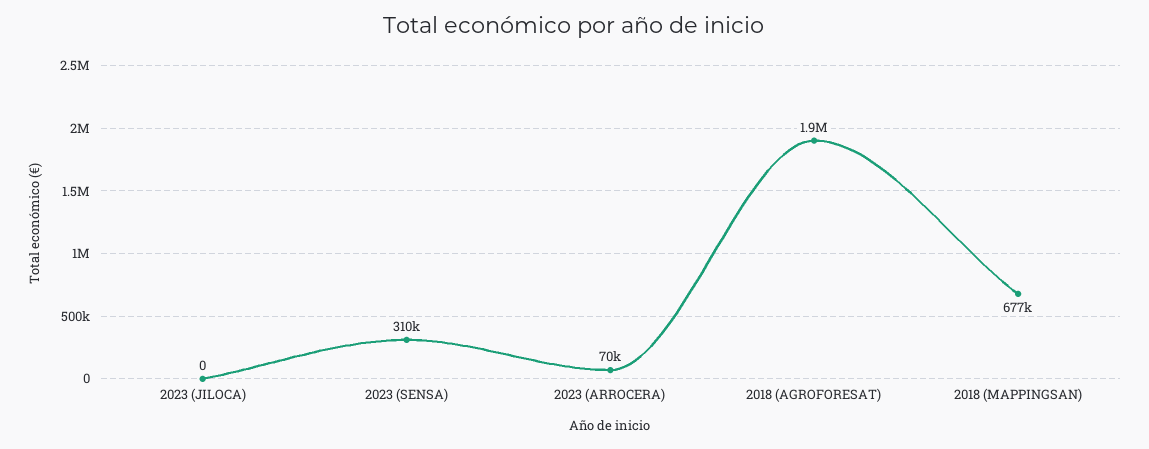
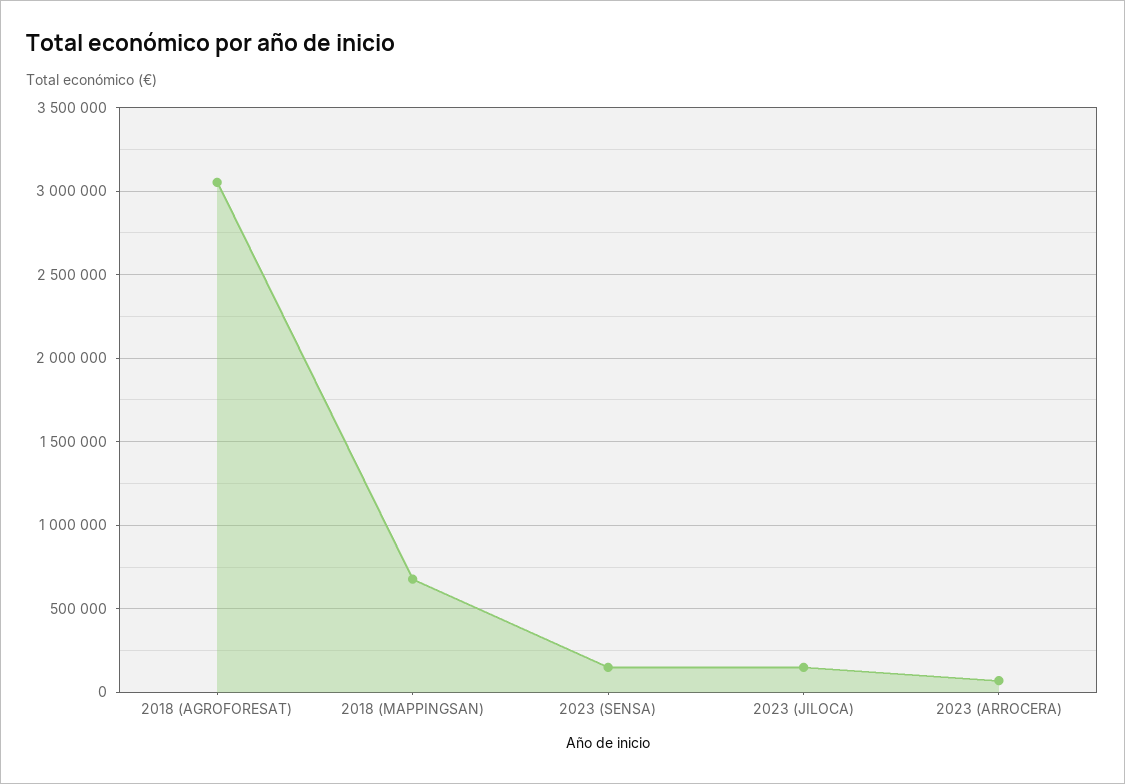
  {
-   "2023 (JILOCA)": 0,
+   "2023 (JILOCA)": 150000,
-   "2023 (SENSA)": 310000,
+   "2023 (SENSA)": 150000,
    "2023 (ARROCERA)": 70000,
-   "2018 (AGROFORESAT)": 1900000,
+   "2018 (AGROFORESAT)": 3050000,
    "2018 (MAPPINGSAN)": 677000
  }

